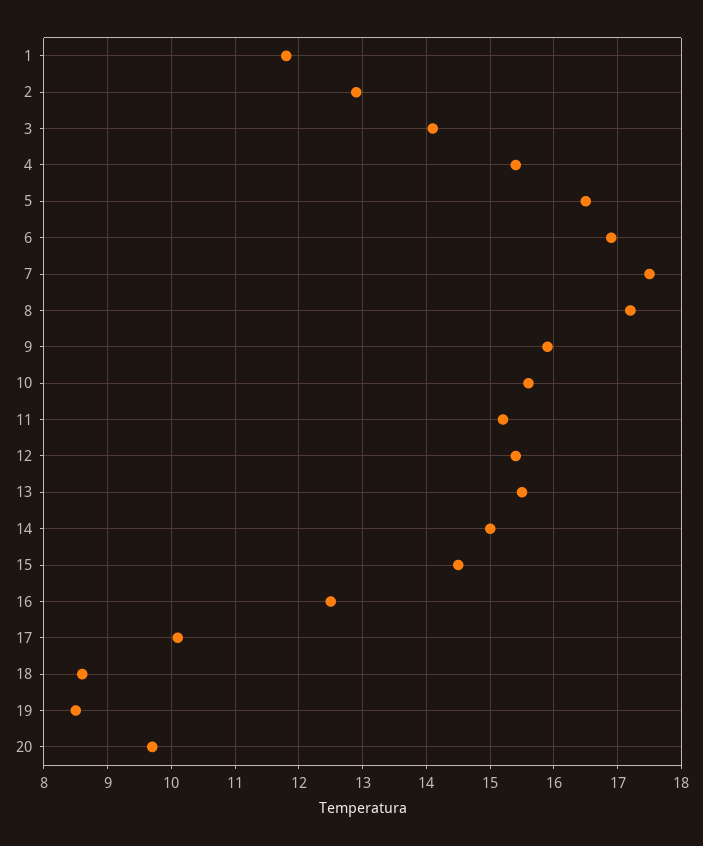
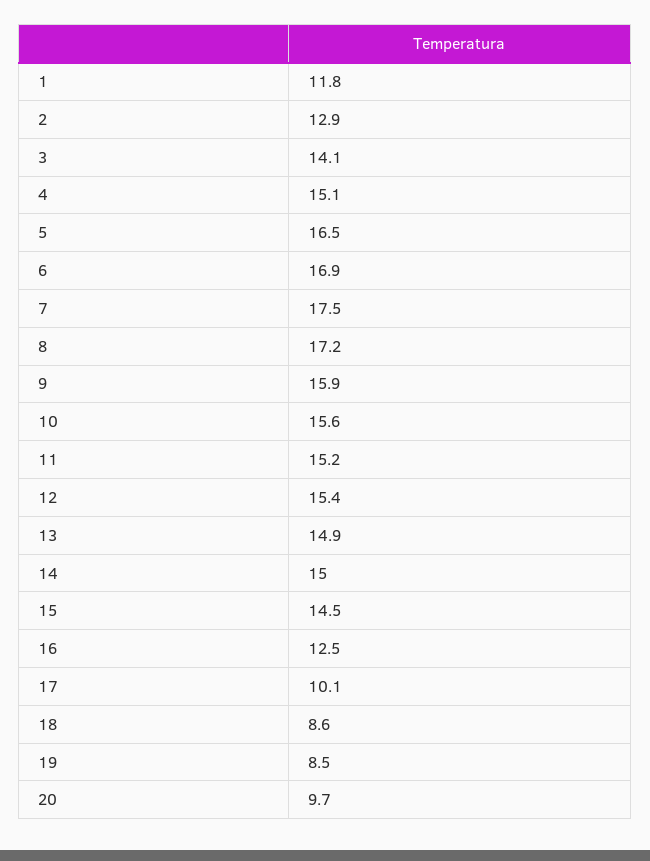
  {
    "1": 11.8,
    "2": 12.9,
    "3": 14.1,
-   "4": 15.4,
+   "4": 15.1,
    "5": 16.5,
    "6": 16.9,
    "7": 17.5,
    "8": 17.2,
    "9": 15.9,
    "10": 15.6,
    "11": 15.2,
    "12": 15.4,
-   "13": 15.5,
+   "13": 14.9,
    "14": 15,
    "15": 14.5,
    "16": 12.5,
    "17": 10.1,
    "18": 8.6,
    "19": 8.5,
    "20": 9.7
  }

